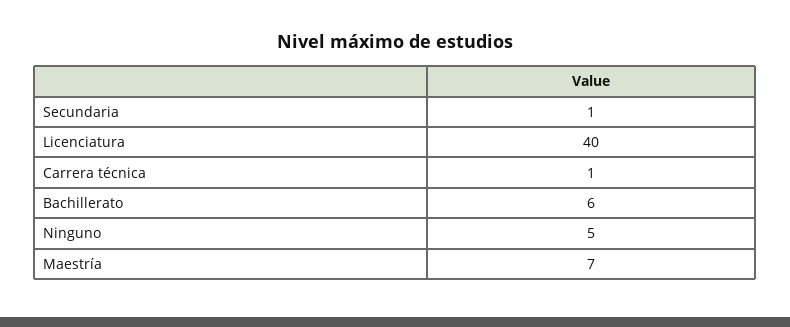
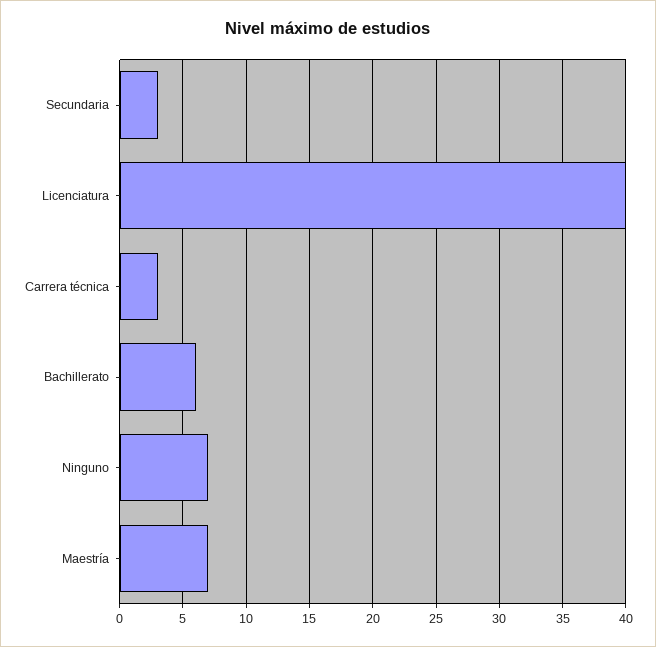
  {
-   "Secundaria": 1,
+   "Secundaria": 3,
    "Licenciatura": 40,
-   "Carrera técnica": 1,
+   "Carrera técnica": 3,
    "Bachillerato": 6,
-   "Ninguno": 5,
+   "Ninguno": 7,
    "Maestría": 7
  }

